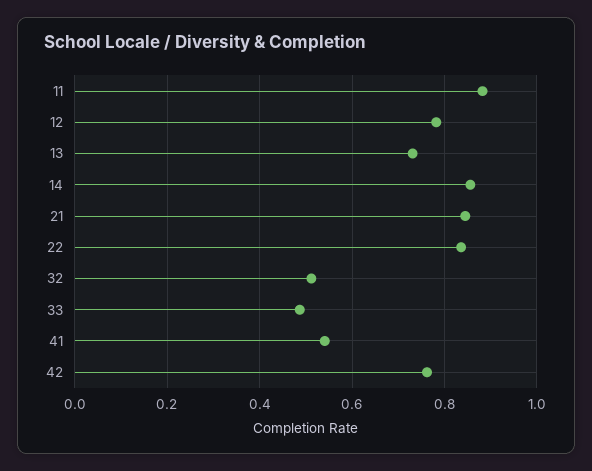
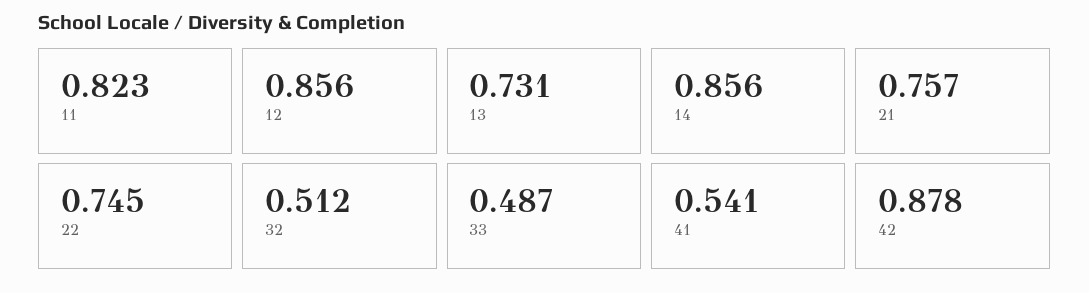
  {
-   "11": 0.88,
+   "11": 0.823,
-   "12": 0.78,
+   "12": 0.856,
    "13": 0.731,
    "14": 0.856,
-   "21": 0.84,
+   "21": 0.757,
-   "22": 0.84,
+   "22": 0.745,
    "32": 0.512,
    "33": 0.487,
    "41": 0.541,
-   "42": 0.76
+   "42": 0.878
  }

